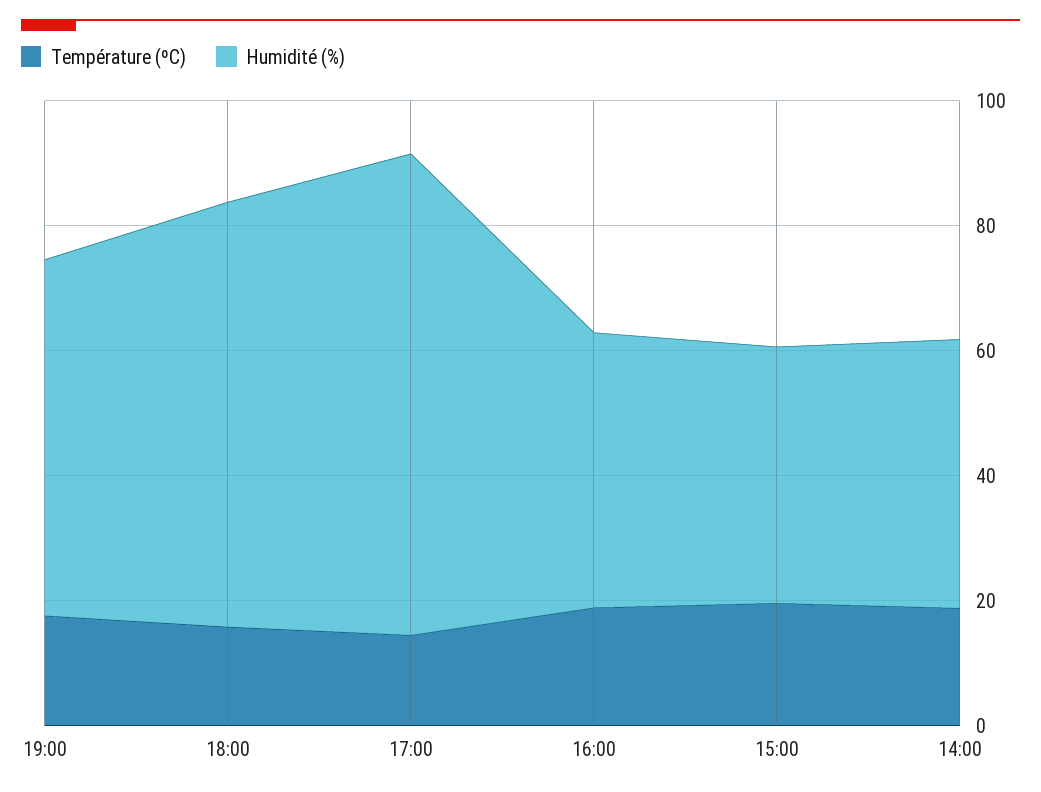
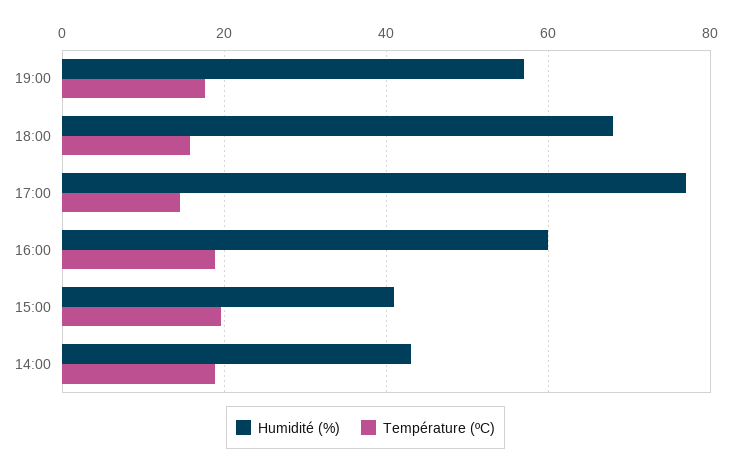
  {
    "Température (ºC)": {
      "19:00": 18,
      "18:00": 16,
      "17:00": 14,
      "16:00": 18,
      "15:00": 20,
      "14:00": 18
    },
    "Humidité (%)": {
      "19:00": 58,
      "18:00": 68,
      "17:00": 78,
-     "16:00": 45,
+     "16:00": 60,
      "15:00": 42,
      "14:00": 44
    }
  }

